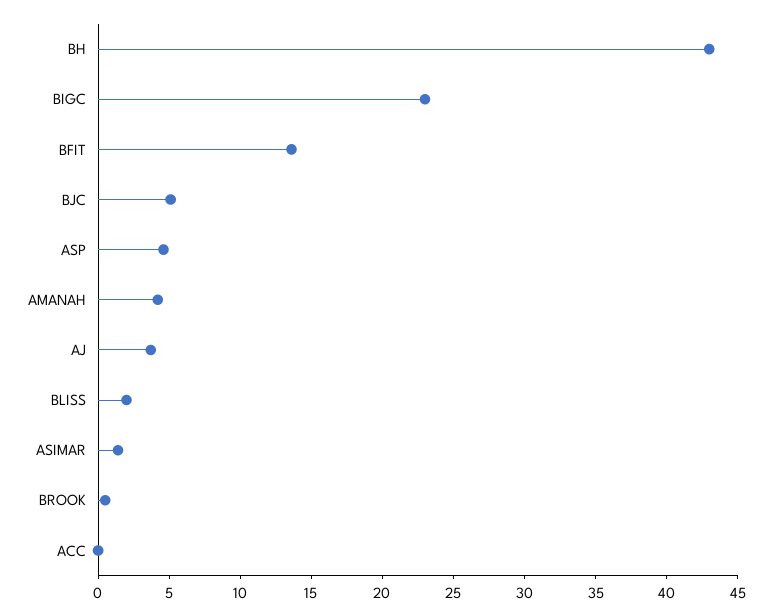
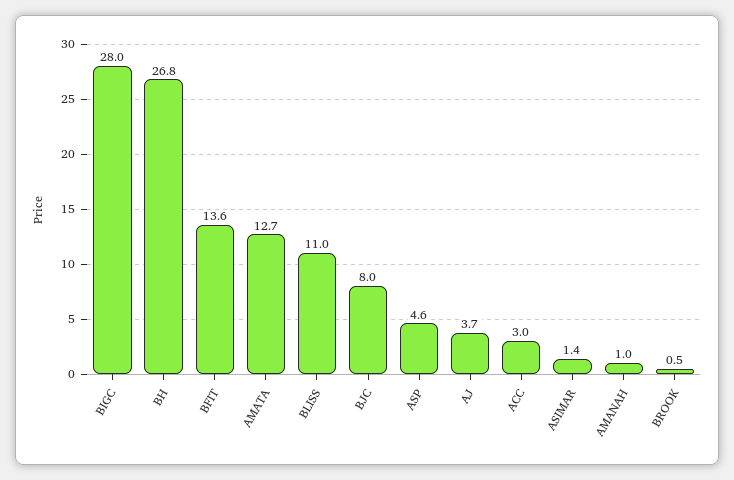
  {
-   "BH": 43,
+   "BH": 26.8,
-   "BIGC": 23,
+   "BIGC": 28,
    "BFIT": 13.6,
-   "BJC": 5,
+   "BJC": 8,
    "ASP": 4.6,
-   "AMANAH": 4,
+   "AMANAH": 1,
    "AJ": 3.7,
-   "BLISS": 2,
+   "BLISS": 11,
    "ASIMAR": 1.4,
    "BROOK": 0.5,
-   "ACC": 0
+   "ACC": 3,
+   "AMATA": 12.7
  }

